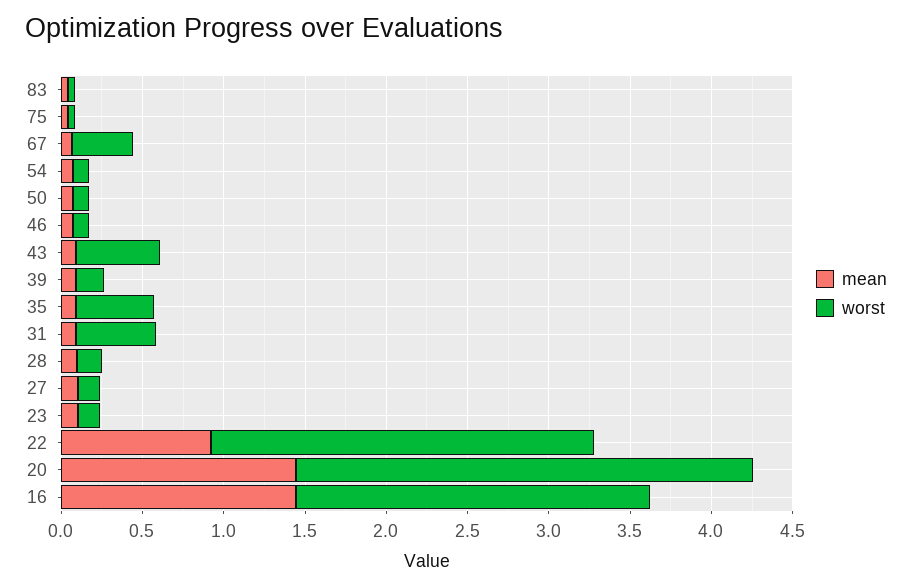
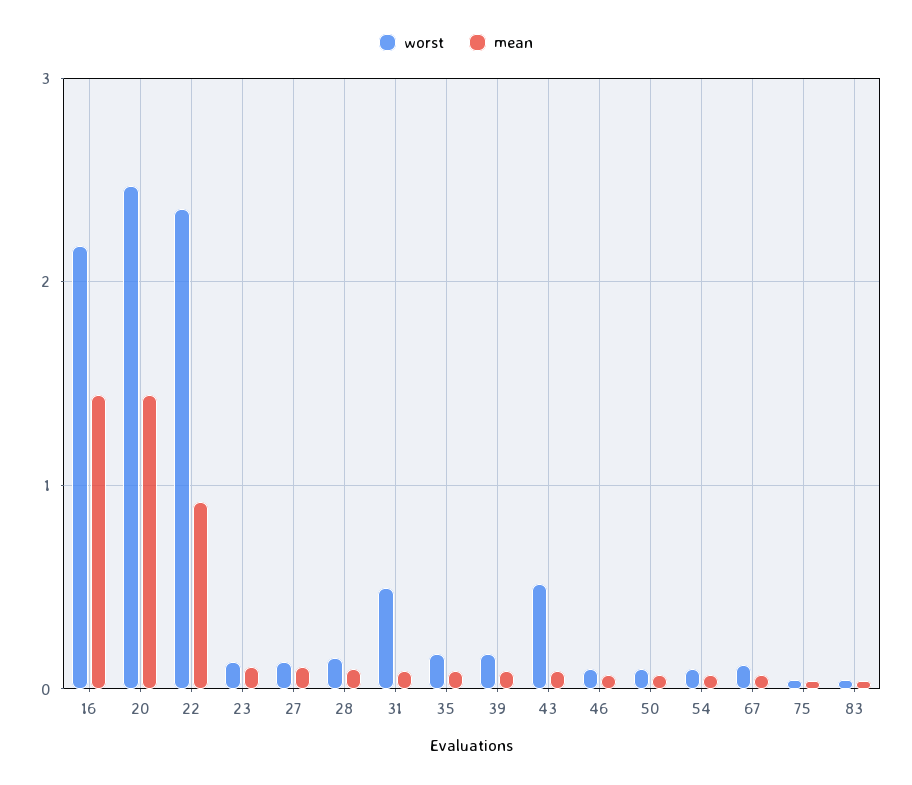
  {
    "mean": {
      "83": 0,
      "75": 0,
      "67": 0.1,
      "54": 0.1,
      "50": 0.1,
      "46": 0.1,
      "43": 0.1,
      "39": 0.1,
      "35": 0.1,
      "31": 0.1,
      "28": 0.1,
      "27": 0.1,
      "23": 0.1,
      "22": 0.9,
      "20": 1.4,
      "16": 1.4
    },
    "worst": {
      "83": 0,
      "75": 0,
-     "67": 0.4,
+     "67": 0.1,
      "54": 0.1,
      "50": 0.1,
      "46": 0.1,
      "43": 0.5,
      "39": 0.2,
-     "35": 0.5,
+     "35": 0.2,
      "31": 0.5,
      "28": 0.2,
      "27": 0.1,
      "23": 0.1,
      "22": 2.4,
-     "20": 2.8,
+     "20": 2.5,
      "16": 2.2
    }
  }

